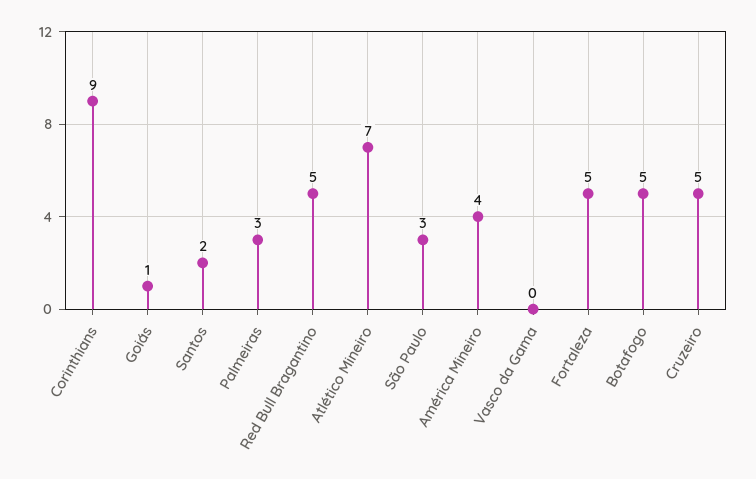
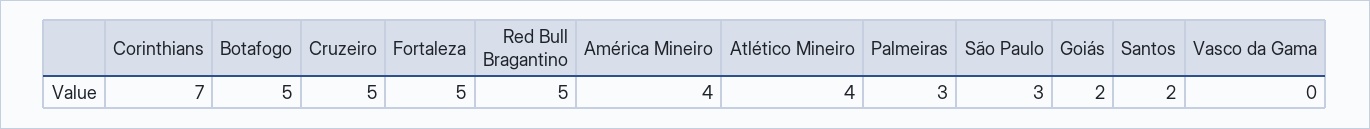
  {
-   "Corinthians": 9,
+   "Corinthians": 7,
-   "Goiás": 1,
+   "Goiás": 2,
    "Santos": 2,
    "Palmeiras": 3,
    "Red Bull Bragantino": 5,
-   "Atlético Mineiro": 7,
+   "Atlético Mineiro": 4,
    "São Paulo": 3,
    "América Mineiro": 4,
    "Vasco da Gama": 0,
    "Fortaleza": 5,
    "Botafogo": 5,
    "Cruzeiro": 5
  }

